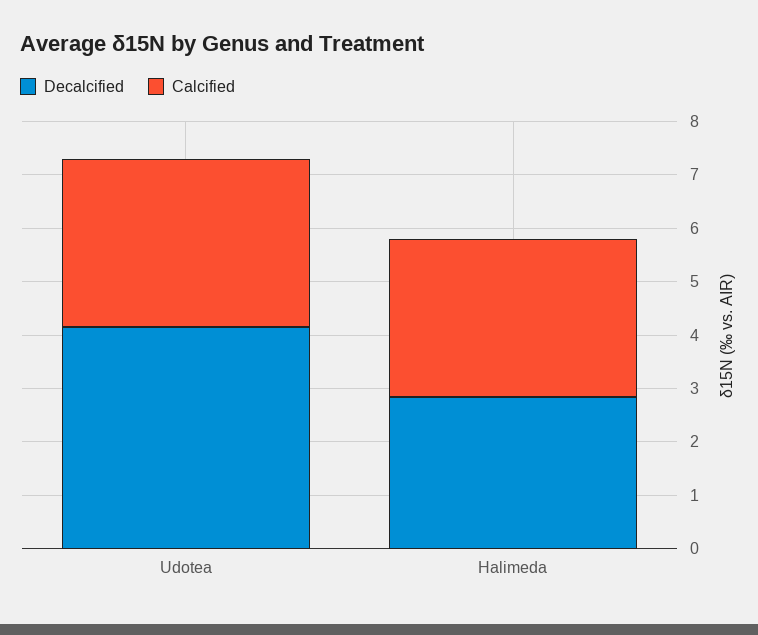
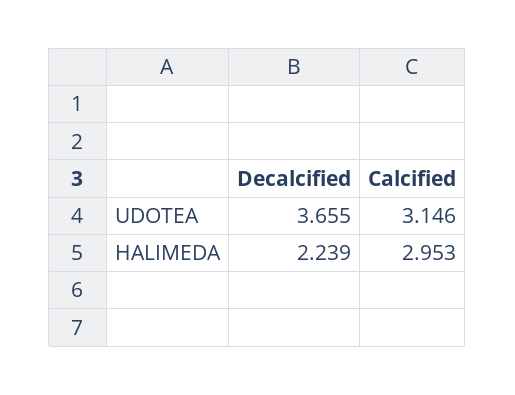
  {
    "Decalcified": {
-     "Udotea": 4.2,
+     "Udotea": 3.655,
-     "Halimeda": 2.8
+     "Halimeda": 2.239
    },
    "Calcified": {
      "Udotea": 3.146,
      "Halimeda": 2.953
    }
  }

